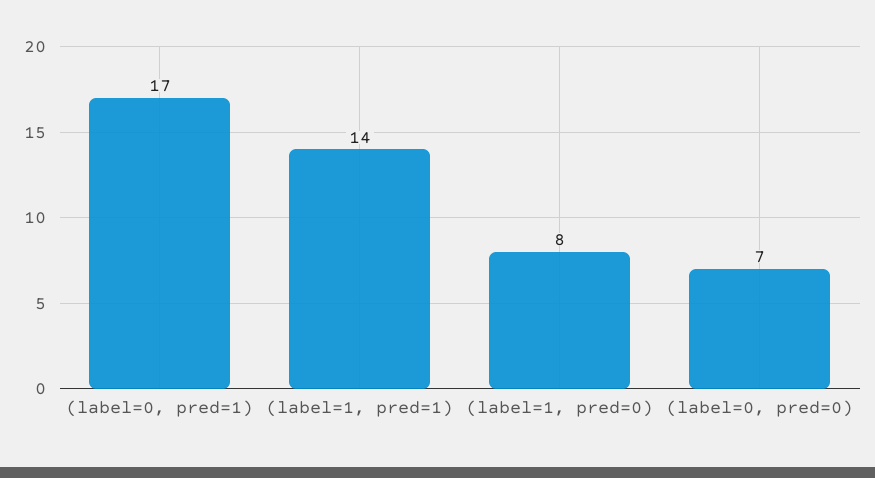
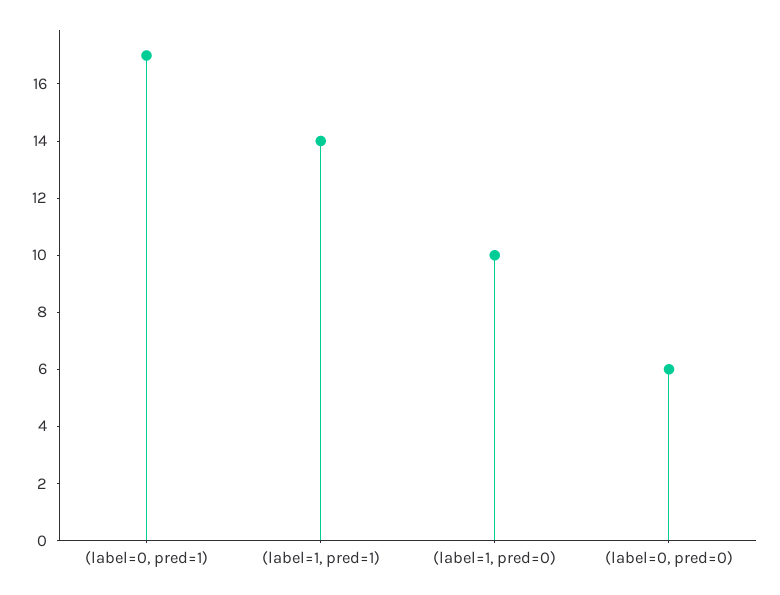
  {
    "(label=0, pred=1)": 17,
    "(label=1, pred=1)": 14,
-   "(label=1, pred=0)": 8,
+   "(label=1, pred=0)": 10,
-   "(label=0, pred=0)": 7
+   "(label=0, pred=0)": 6
  }

